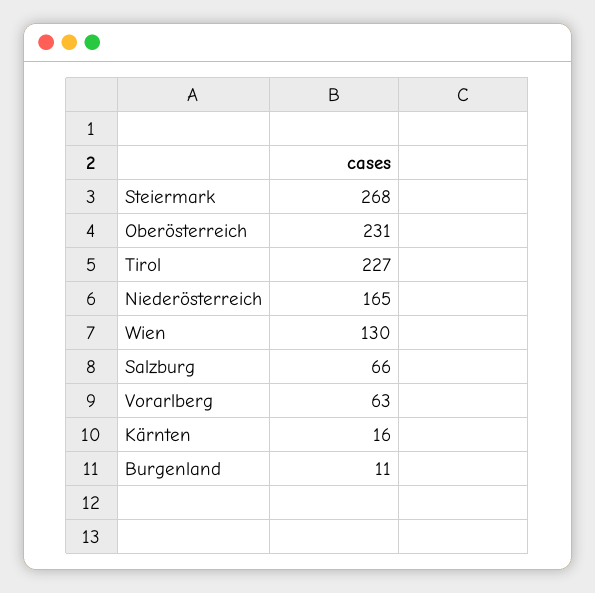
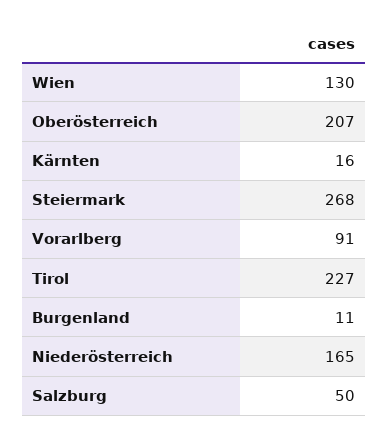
  {
    "Steiermark": 268,
-   "Oberösterreich": 231,
+   "Oberösterreich": 207,
    "Tirol": 227,
    "Niederösterreich": 165,
    "Wien": 130,
-   "Salzburg": 66,
+   "Salzburg": 50,
-   "Vorarlberg": 63,
+   "Vorarlberg": 91,
    "Kärnten": 16,
    "Burgenland": 11
  }

